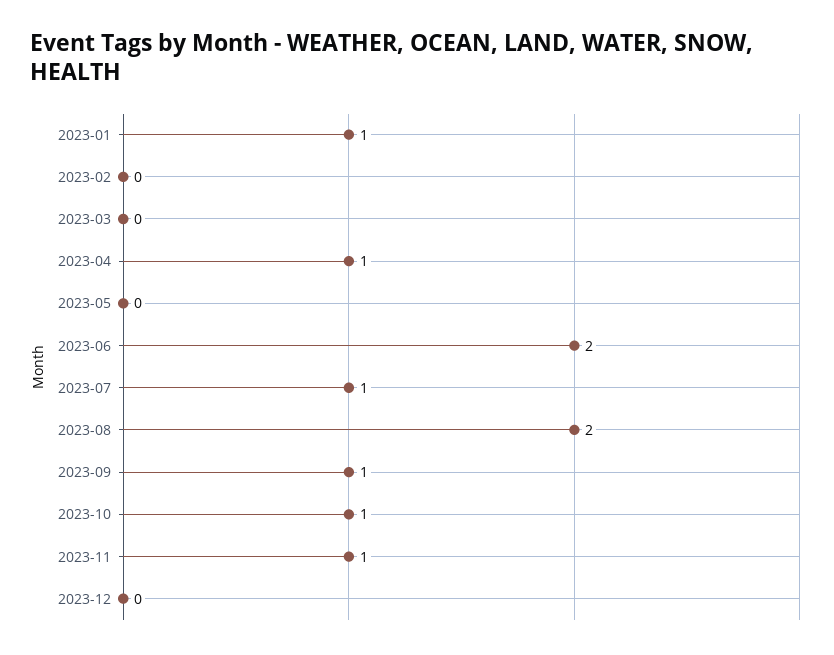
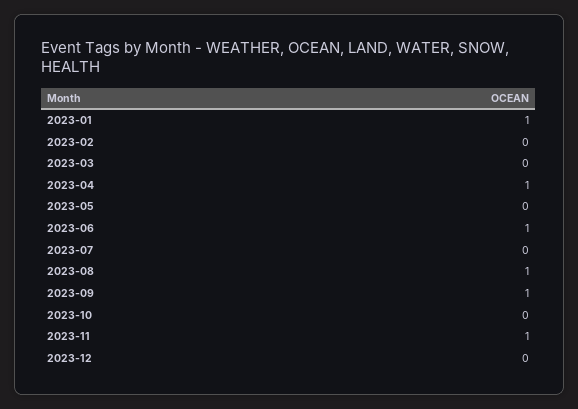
  {
    "2023-01": 1,
    "2023-02": 0,
    "2023-03": 0,
    "2023-04": 1,
    "2023-05": 0,
-   "2023-06": 2,
+   "2023-06": 1,
-   "2023-07": 1,
+   "2023-07": 0,
-   "2023-08": 2,
+   "2023-08": 1,
    "2023-09": 1,
-   "2023-10": 1,
+   "2023-10": 0,
    "2023-11": 1,
    "2023-12": 0
  }

